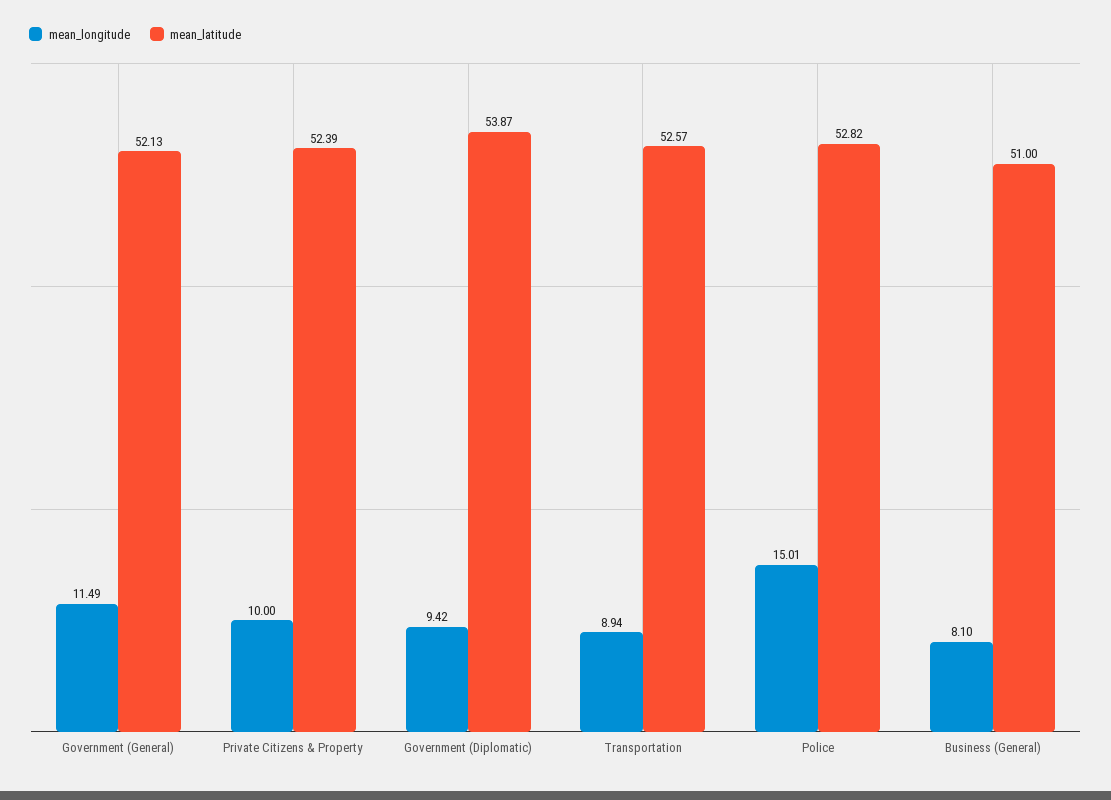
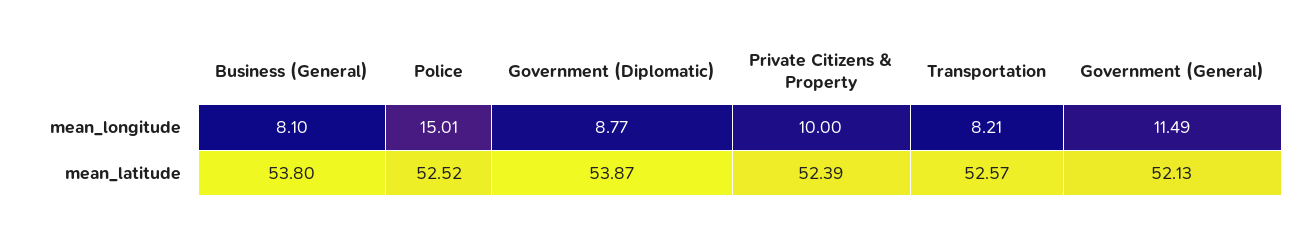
  {
    "mean_longitude": {
      "Government (General)": 11.49,
      "Private Citizens & Property": 10,
-     "Government (Diplomatic)": 9.42,
+     "Government (Diplomatic)": 8.77,
-     "Transportation": 8.94,
+     "Transportation": 8.21,
      "Police": 15.01,
      "Business (General)": 8.1
    },
    "mean_latitude": {
      "Government (General)": 52.13,
      "Private Citizens & Property": 52.39,
      "Government (Diplomatic)": 53.87,
      "Transportation": 52.57,
-     "Police": 52.82,
+     "Police": 52.52,
-     "Business (General)": 51
+     "Business (General)": 53.8
    }
  }

